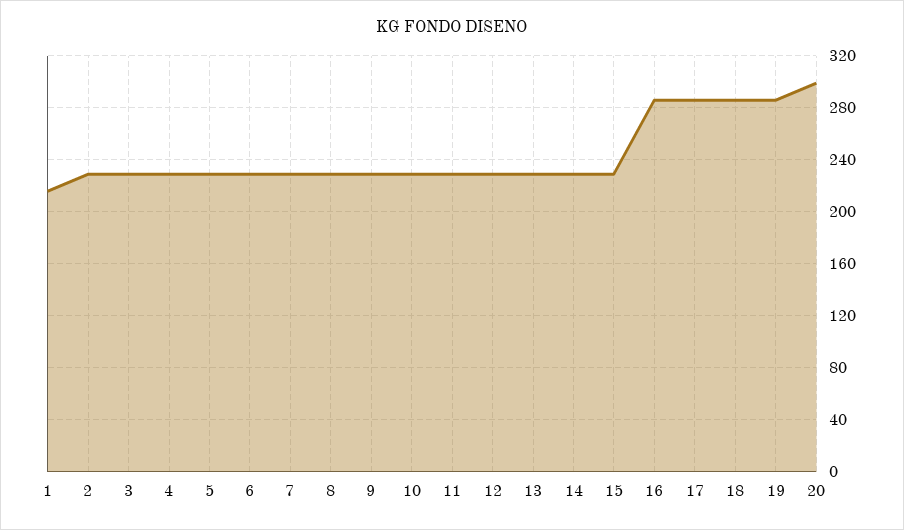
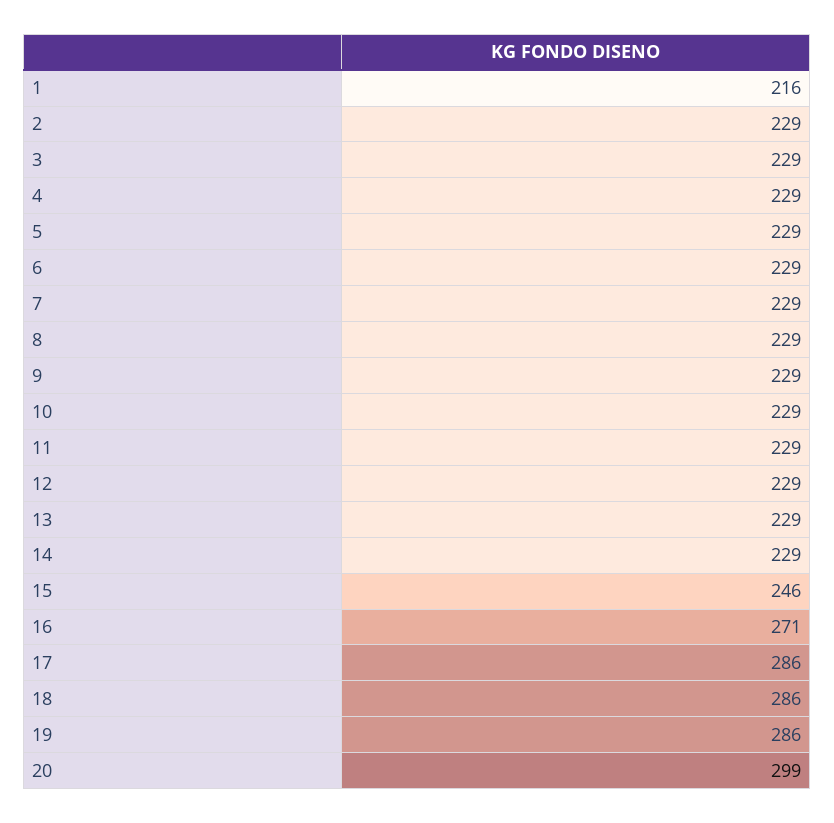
  {
    "1": 216,
    "2": 229,
    "3": 229,
    "4": 229,
    "5": 229,
    "6": 229,
    "7": 229,
    "8": 229,
    "9": 229,
    "10": 229,
    "11": 229,
    "12": 229,
    "13": 229,
    "14": 229,
-   "15": 230,
+   "15": 246,
-   "16": 285,
+   "16": 271,
    "17": 286,
    "18": 286,
    "19": 286,
    "20": 299
  }

